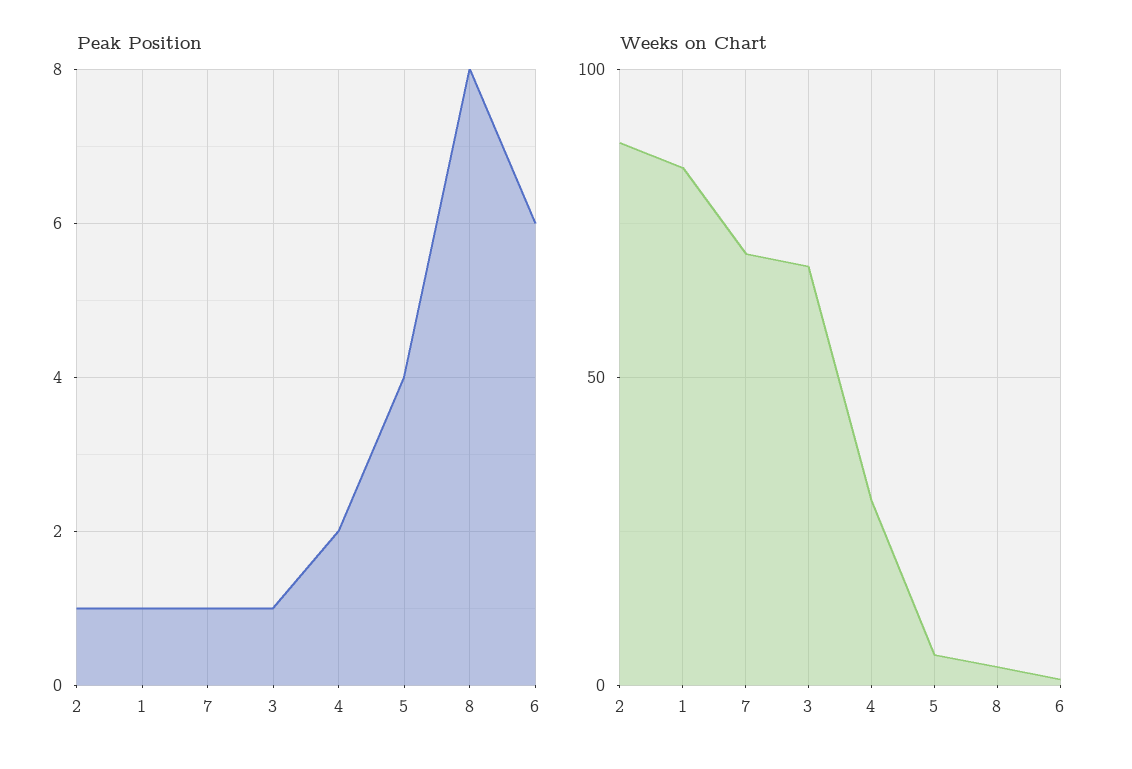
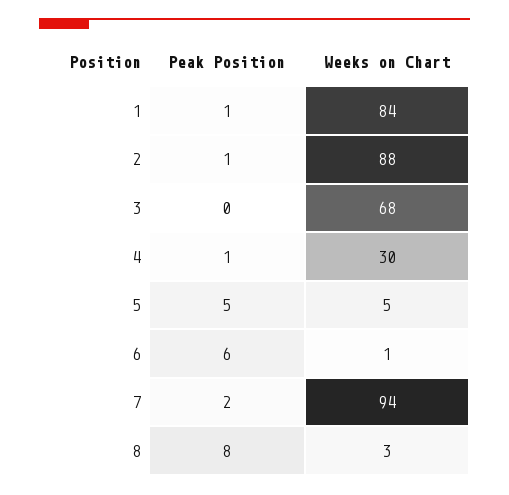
  {
    "Peak Position": {
      "2": 1,
      "1": 1,
-     "7": 1,
+     "7": 2,
-     "3": 1,
+     "3": 0,
-     "4": 2,
+     "4": 1,
-     "5": 4,
+     "5": 5,
      "8": 8,
      "6": 6
    },
    "Weeks on Chart": {
      "2": 88,
      "1": 84,
-     "7": 70,
+     "7": 94,
      "3": 68,
      "4": 30,
      "5": 5,
      "8": 3,
      "6": 1
    }
  }

